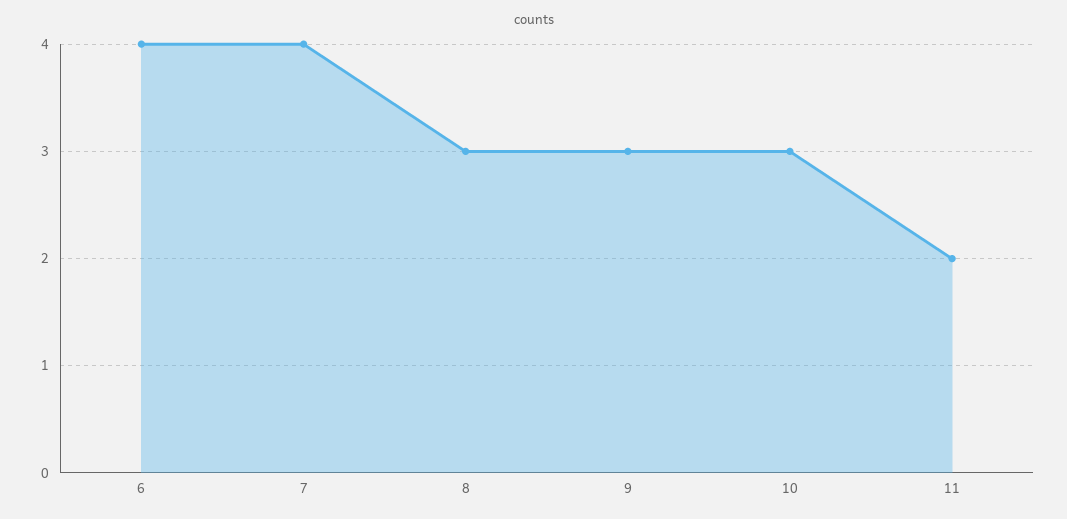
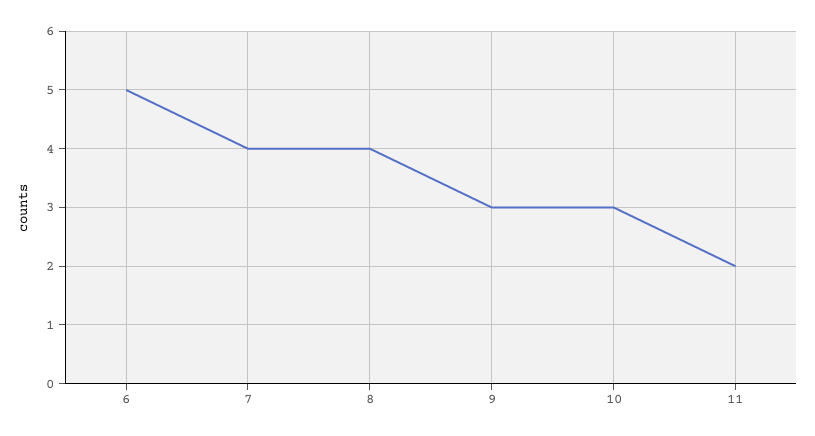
  {
-   "6": 4,
+   "6": 5,
    "7": 4,
-   "8": 3,
+   "8": 4,
    "9": 3,
    "10": 3,
    "11": 2
  }

